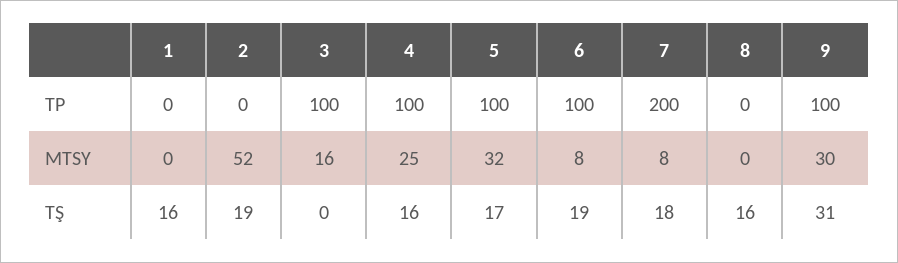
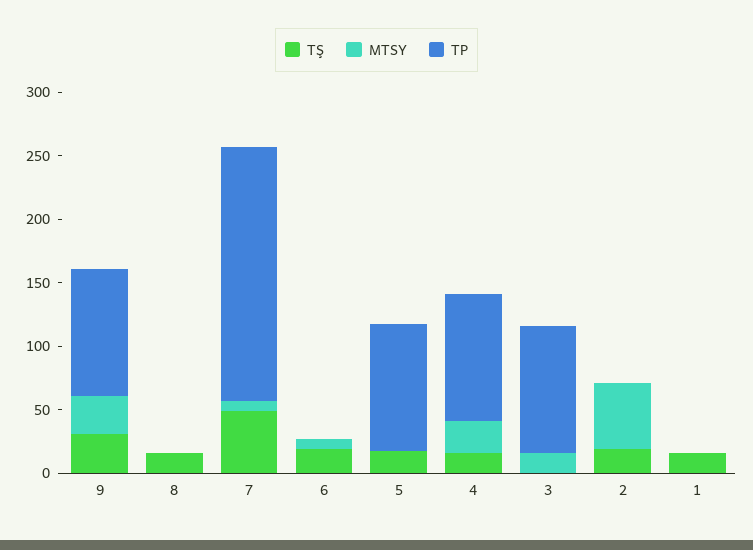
  {
    "TP": {
      "1": 0,
      "2": 0,
      "3": 100,
      "4": 100,
      "5": 100,
-     "6": 100,
+     "6": 0,
      "7": 200,
      "8": 0,
      "9": 100
    },
    "MTSY": {
      "1": 0,
      "2": 52,
      "3": 16,
      "4": 25,
-     "5": 32,
+     "5": 0,
      "6": 8,
      "7": 8,
      "8": 0,
      "9": 30
    },
    "TŞ": {
      "1": 16,
      "2": 19,
      "3": 0,
      "4": 16,
      "5": 17,
      "6": 19,
-     "7": 18,
+     "7": 50,
      "8": 16,
      "9": 31
    }
  }

